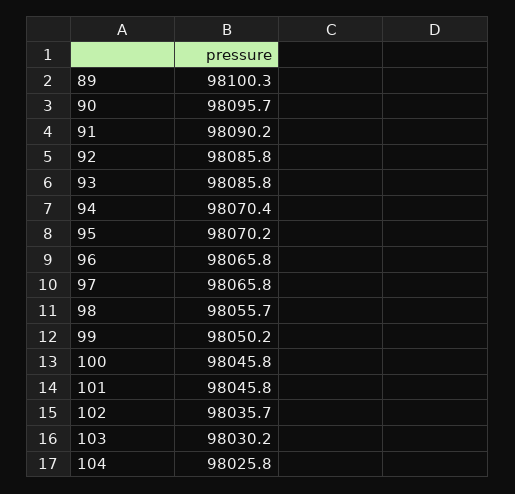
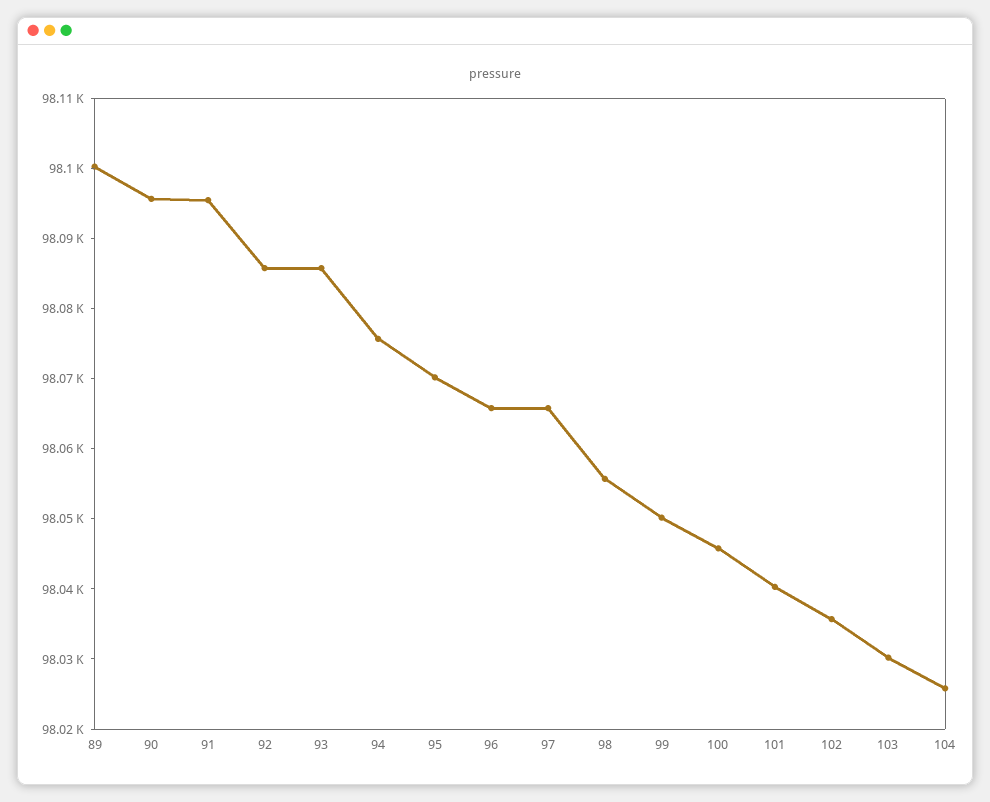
  {
    "89": 98100.3,
    "90": 98095.7,
-   "91": 98090.2,
+   "91": 98096,
    "92": 98085.8,
    "93": 98085.8,
-   "94": 98070.4,
+   "94": 98076,
    "95": 98070.2,
    "96": 98065.8,
    "97": 98065.8,
    "98": 98055.7,
    "99": 98050.2,
    "100": 98045.8,
-   "101": 98045.8,
+   "101": 98040,
    "102": 98035.7,
    "103": 98030.2,
    "104": 98025.8
  }

